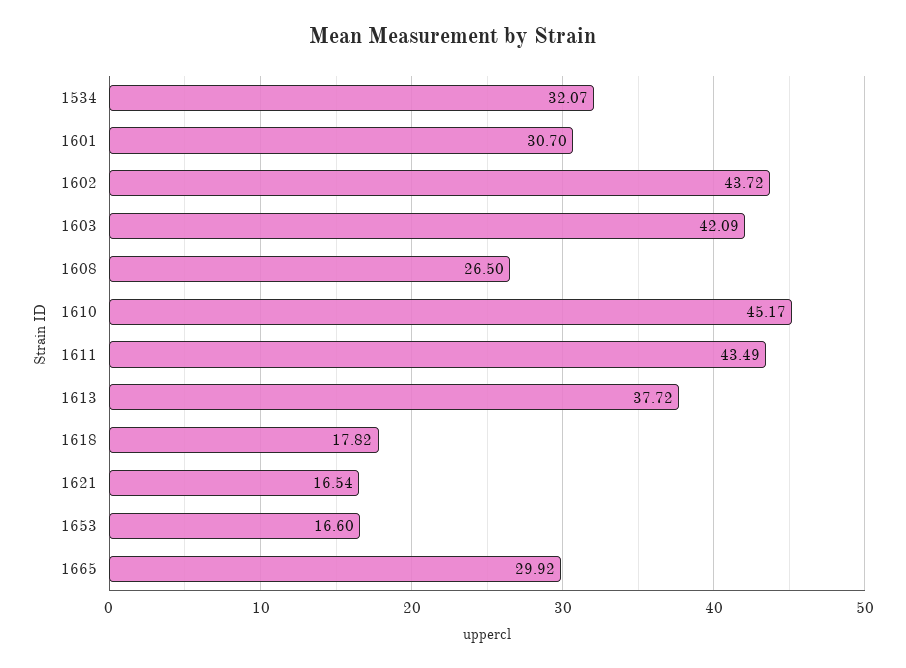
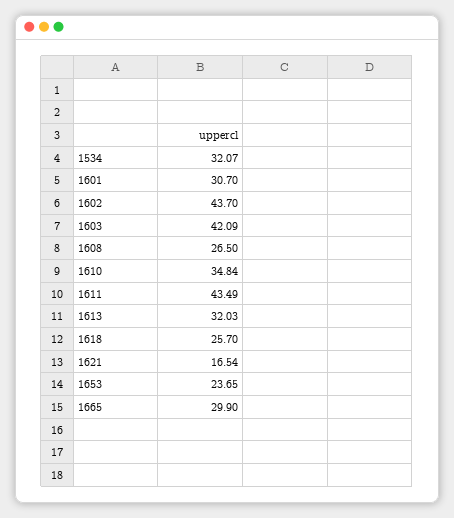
  {
    "1534": 32.07,
    "1601": 30.7,
-   "1602": 43.72,
+   "1602": 43.7,
    "1603": 42.09,
    "1608": 26.5,
-   "1610": 45.17,
+   "1610": 34.84,
    "1611": 43.49,
-   "1613": 37.72,
+   "1613": 32.03,
-   "1618": 17.82,
+   "1618": 25.7,
    "1621": 16.54,
-   "1653": 16.6,
+   "1653": 23.65,
-   "1665": 29.92
+   "1665": 29.9
  }

